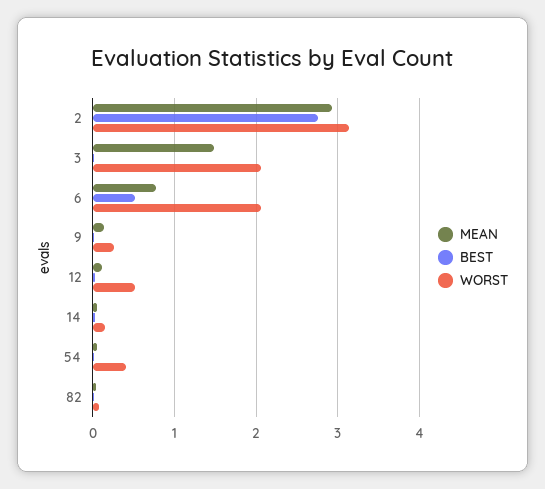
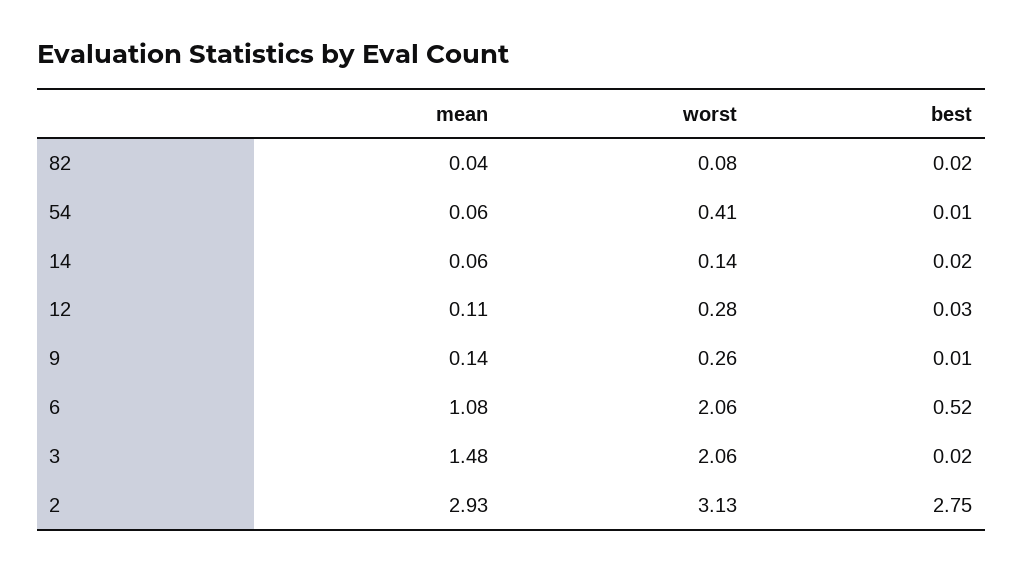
  {
    "MEAN": {
      "2": 2.93,
      "3": 1.48,
-     "6": 0.8,
+     "6": 1.08,
      "9": 0.14,
      "12": 0.11,
      "14": 0.06,
      "54": 0.06,
      "82": 0.04
    },
    "BEST": {
      "2": 2.75,
      "3": 0.02,
      "6": 0.52,
      "9": 0.01,
      "12": 0.03,
      "14": 0.02,
      "54": 0.01,
      "82": 0.02
    },
    "WORST": {
      "2": 3.13,
      "3": 2.06,
      "6": 2.06,
      "9": 0.26,
-     "12": 0.5,
+     "12": 0.28,
      "14": 0.14,
      "54": 0.41,
      "82": 0.08
    }
  }

